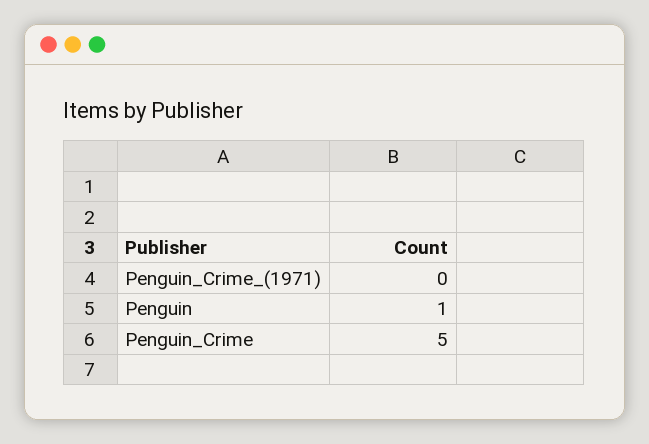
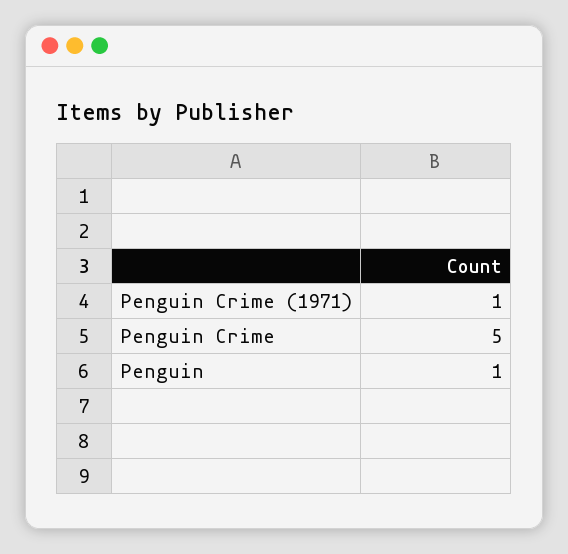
  {
-   "Penguin_Crime_(1971)": 0,
+   "Penguin_Crime_(1971)": 1,
    "Penguin": 1,
    "Penguin_Crime": 5
  }

